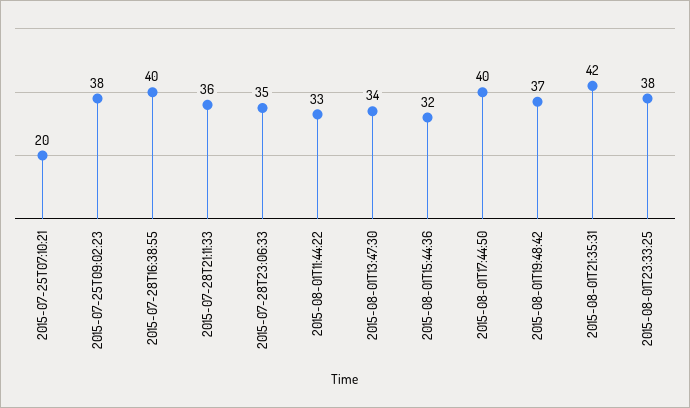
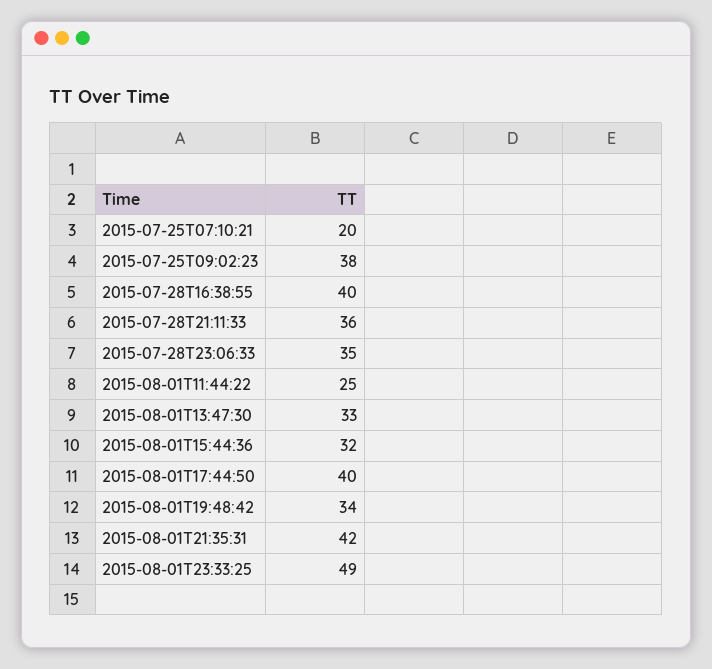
  {
    "2015-07-25T07:10:21": 20,
    "2015-07-25T09:02:23": 38,
    "2015-07-28T16:38:55": 40,
    "2015-07-28T21:11:33": 36,
    "2015-07-28T23:06:33": 35,
-   "2015-08-01T11:44:22": 33,
+   "2015-08-01T11:44:22": 25,
-   "2015-08-01T13:47:30": 34,
+   "2015-08-01T13:47:30": 33,
    "2015-08-01T15:44:36": 32,
    "2015-08-01T17:44:50": 40,
-   "2015-08-01T19:48:42": 37,
+   "2015-08-01T19:48:42": 34,
    "2015-08-01T21:35:31": 42,
-   "2015-08-01T23:33:25": 38
+   "2015-08-01T23:33:25": 49
  }

